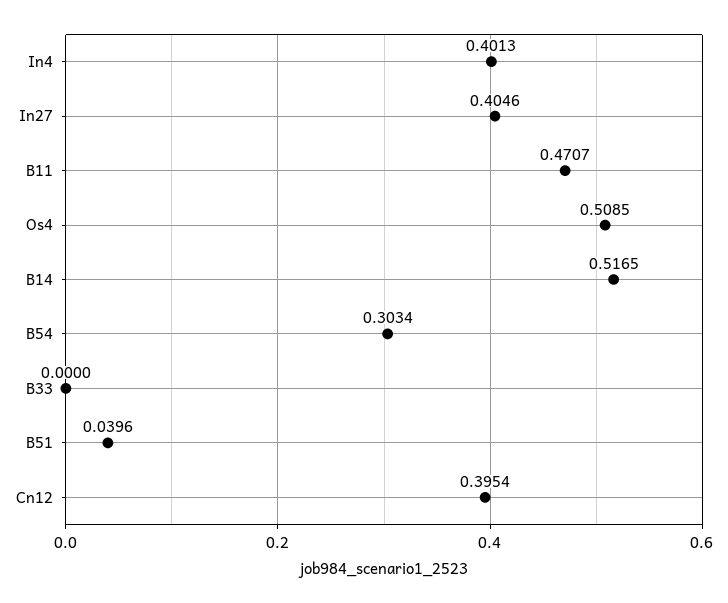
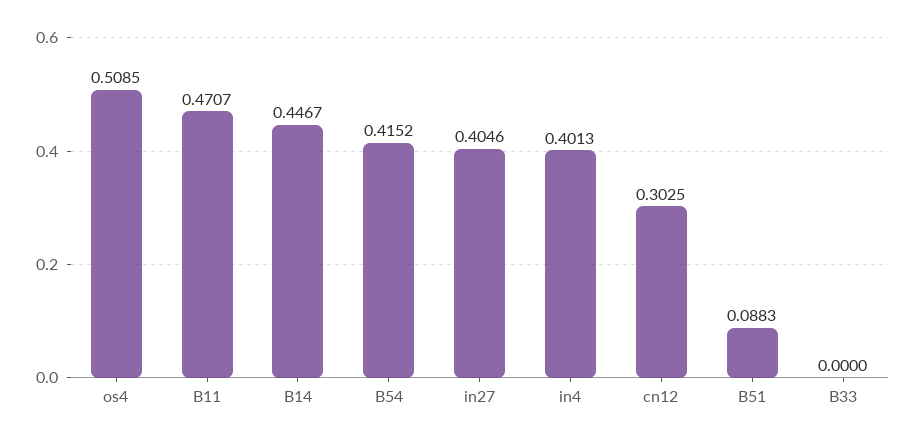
  {
    "In4": 0.4013,
    "In27": 0.4046,
    "B11": 0.4707,
    "Os4": 0.5085,
-   "B14": 0.5165,
+   "B14": 0.4467,
-   "B54": 0.3034,
+   "B54": 0.4152,
    "B33": 0,
-   "B51": 0.0396,
+   "B51": 0.0883,
-   "Cn12": 0.3954
+   "Cn12": 0.3025
  }

